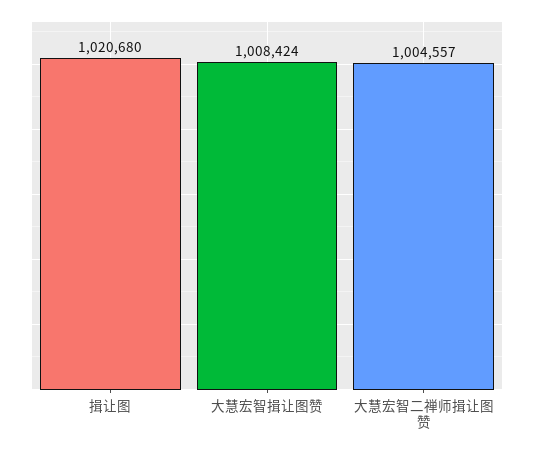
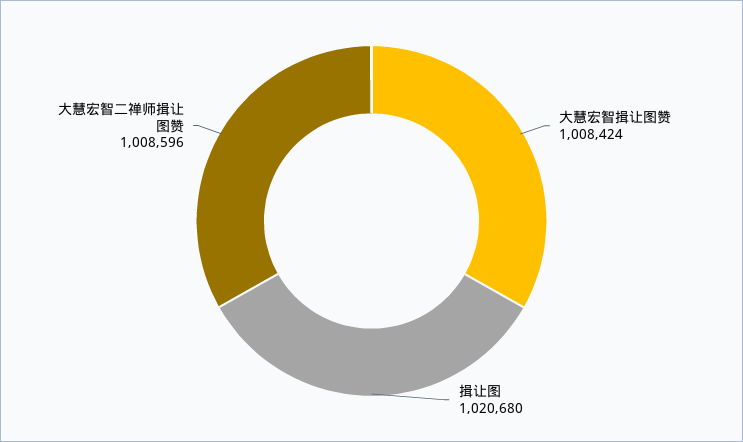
  {
    "揖让图": 1020680,
    "大慧宏智揖让图赞": 1008424,
-   "大慧宏智二禅师揖让图赞": 1004557
+   "大慧宏智二禅师揖让图赞": 1008596
  }

